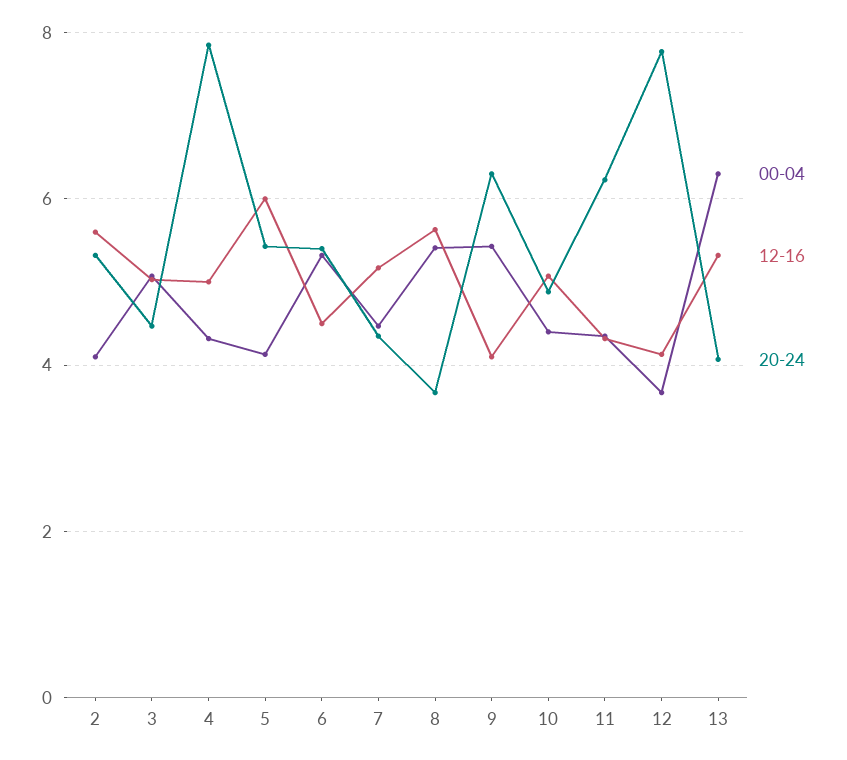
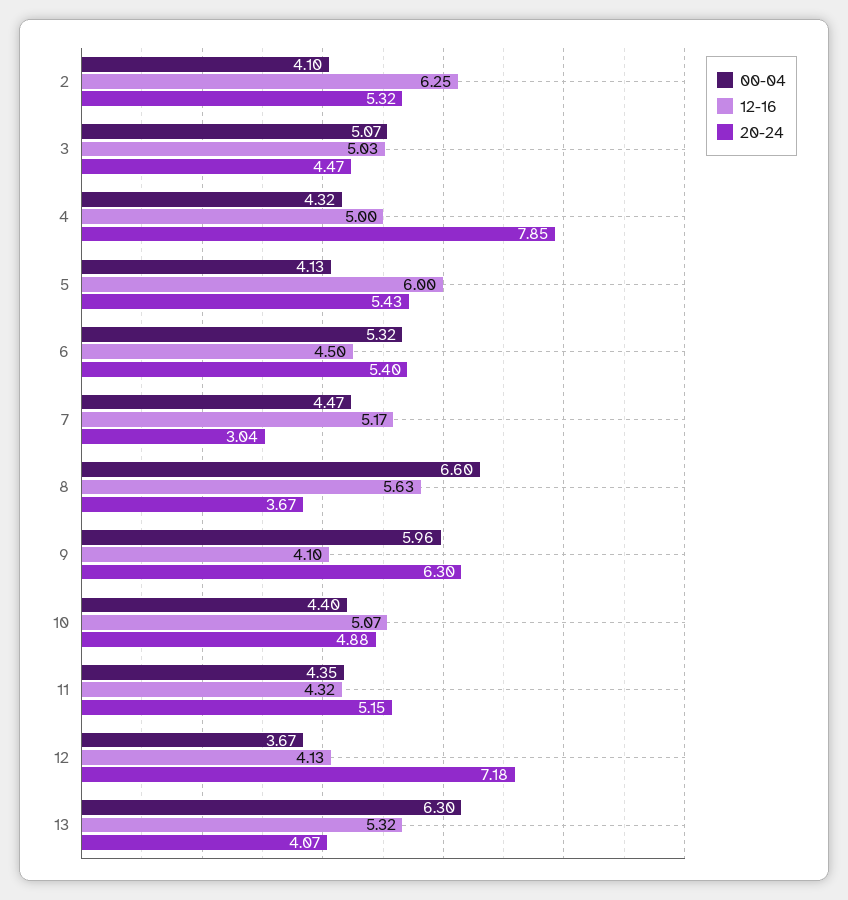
  {
    "00-04": {
      "2": 4.1,
      "3": 5.07,
      "4": 4.32,
      "5": 4.13,
      "6": 5.32,
      "7": 4.47,
-     "8": 5.4,
+     "8": 6.6,
-     "9": 5.4,
+     "9": 5.96,
      "10": 4.4,
      "11": 4.35,
      "12": 3.67,
      "13": 6.3
    },
    "12-16": {
-     "2": 5.6,
+     "2": 6.25,
      "3": 5.03,
      "4": 5,
      "5": 6,
      "6": 4.5,
      "7": 5.17,
      "8": 5.63,
      "9": 4.1,
      "10": 5.07,
      "11": 4.32,
      "12": 4.13,
      "13": 5.32
    },
    "20-24": {
      "2": 5.32,
      "3": 4.47,
      "4": 7.85,
      "5": 5.43,
      "6": 5.4,
-     "7": 4.4,
+     "7": 3.04,
      "8": 3.67,
      "9": 6.3,
      "10": 4.88,
-     "11": 6.2,
+     "11": 5.15,
-     "12": 7.8,
+     "12": 7.18,
      "13": 4.07
    }
  }

